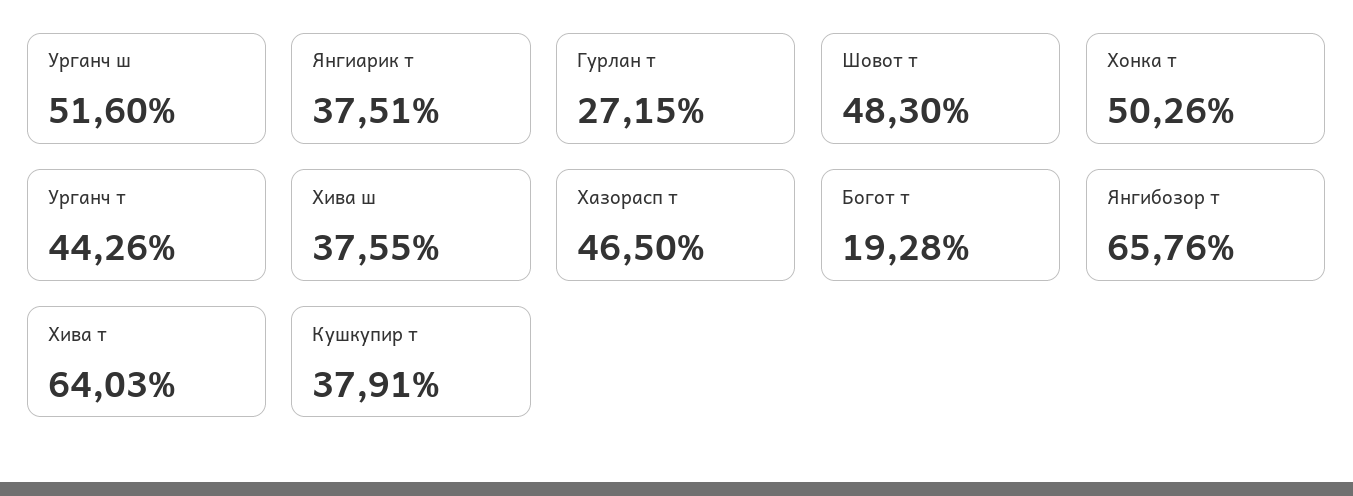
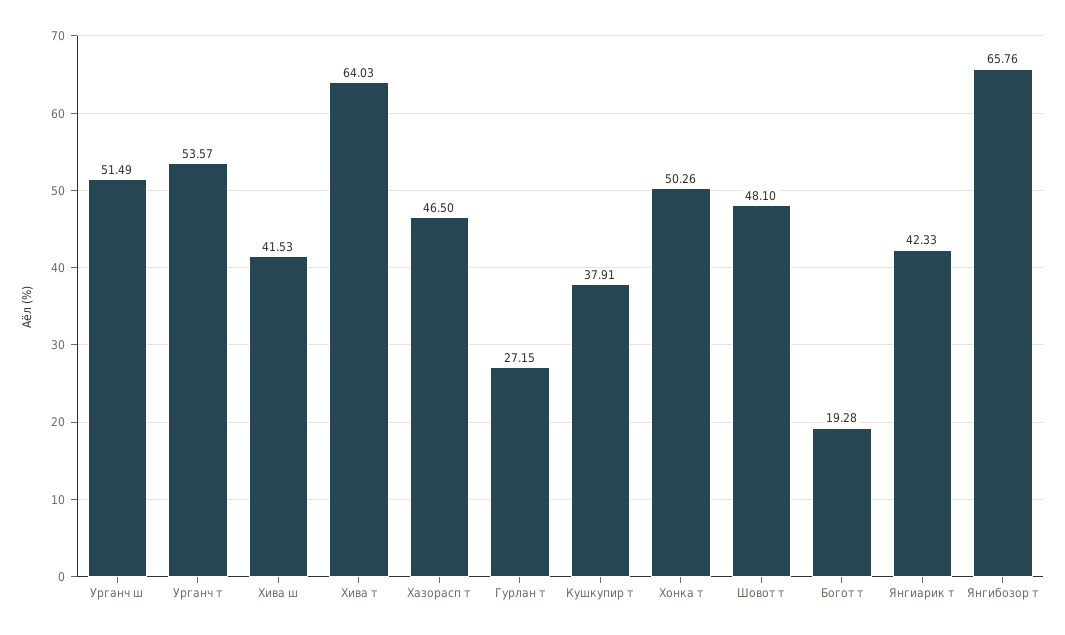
  {
-   "Урганч ш": 51.6,
+   "Урганч ш": 51.49,
-   "Янгиарик т": 37.51,
+   "Янгиарик т": 42.33,
    "Гурлан т": 27.15,
-   "Шовот т": 48.3,
+   "Шовот т": 48.1,
    "Хонка т": 50.26,
-   "Урганч т": 44.26,
+   "Урганч т": 53.57,
-   "Хива ш": 37.55,
+   "Хива ш": 41.53,
    "Хазорасп т": 46.5,
    "Богот т": 19.28,
    "Янгибозор т": 65.76,
    "Хива т": 64.03,
    "Кушкупир т": 37.91
  }

